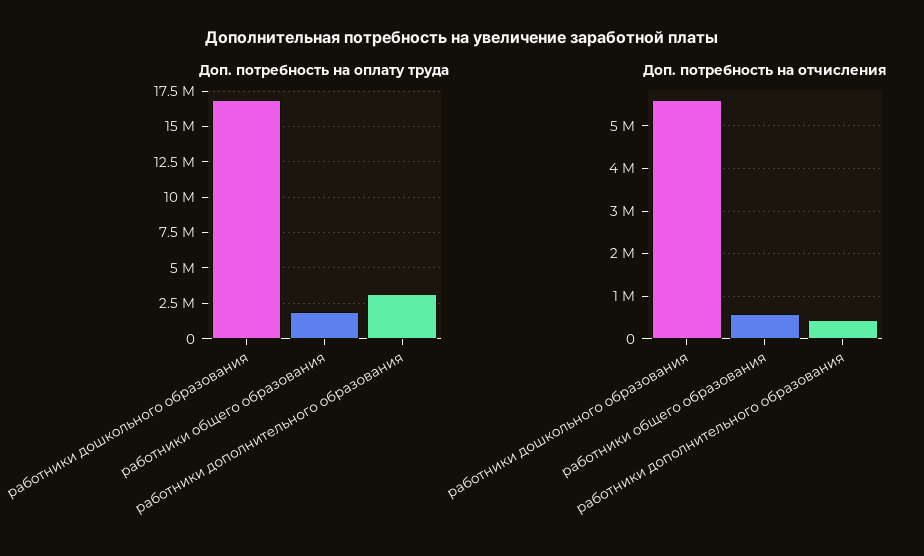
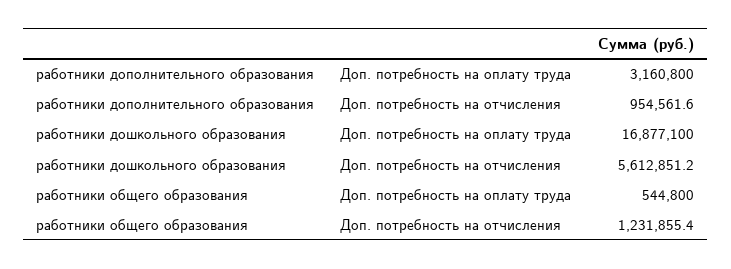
  {
    "Доп. потребность на оплату труда": {
      "работники дошкольного образования": 16877100,
-     "работники общего образования": 2000000,
+     "работники общего образования": 544800,
      "работники дополнительного образования": 3160800
    },
    "Доп. потребность на отчисления": {
      "работники дошкольного образования": 5612851.2,
-     "работники общего образования": 600000,
+     "работники общего образования": 1231855.4,
-     "работники дополнительного образования": 400000
+     "работники дополнительного образования": 954561.6
    }
  }

